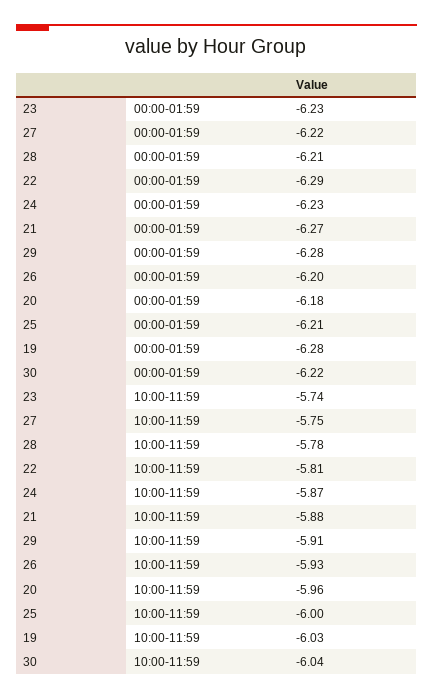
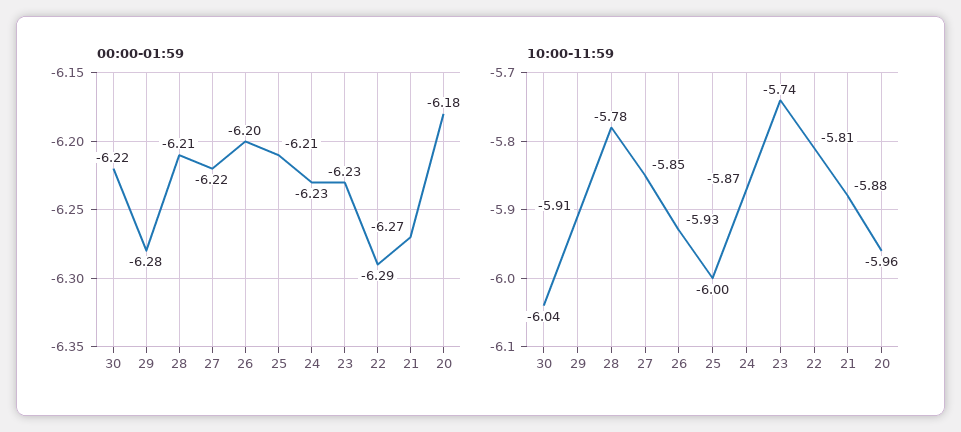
  {
    "00:00-01:59": {
      "23": -6.23,
      "27": -6.22,
      "28": -6.21,
      "22": -6.29,
      "24": -6.23,
      "21": -6.27,
      "29": -6.28,
      "26": -6.2,
      "20": -6.18,
      "25": -6.21,
-     "19": -6.28,
      "30": -6.22
    },
    "10:00-11:59": {
      "23": -5.74,
-     "27": -5.75,
+     "27": -5.85,
      "28": -5.78,
      "22": -5.81,
      "24": -5.87,
      "21": -5.88,
      "29": -5.91,
      "26": -5.93,
      "20": -5.96,
      "25": -6,
-     "19": -6.03,
      "30": -6.04
    }
  }

